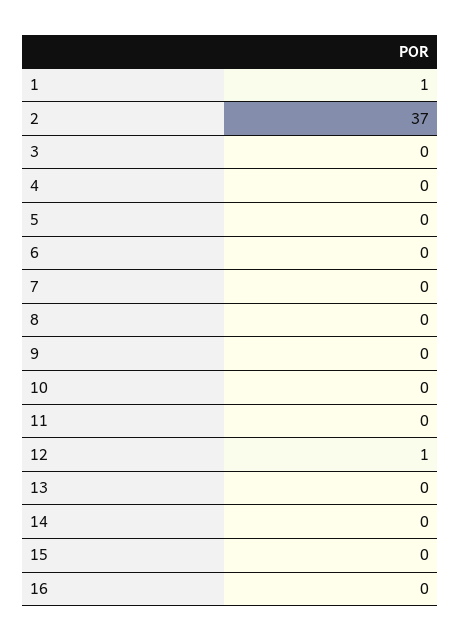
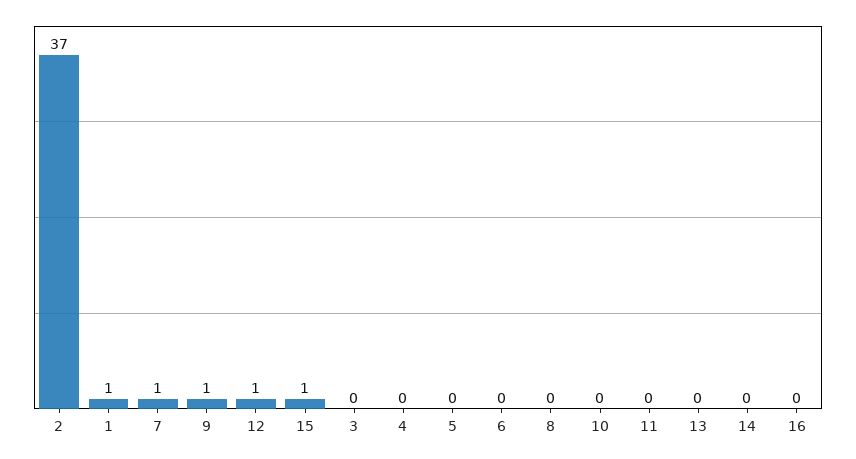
  {
    "1": 1,
    "2": 37,
    "3": 0,
    "4": 0,
    "5": 0,
    "6": 0,
-   "7": 0,
+   "7": 1,
    "8": 0,
-   "9": 0,
+   "9": 1,
    "10": 0,
    "11": 0,
    "12": 1,
    "13": 0,
    "14": 0,
-   "15": 0,
+   "15": 1,
    "16": 0
  }

